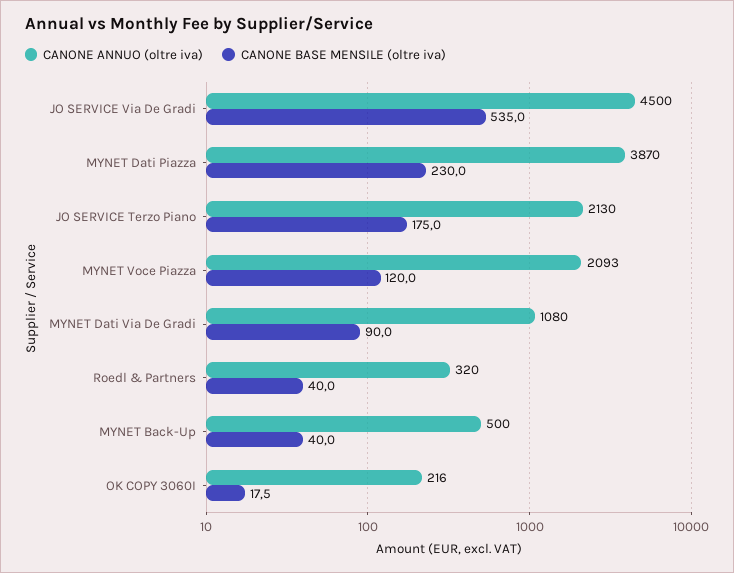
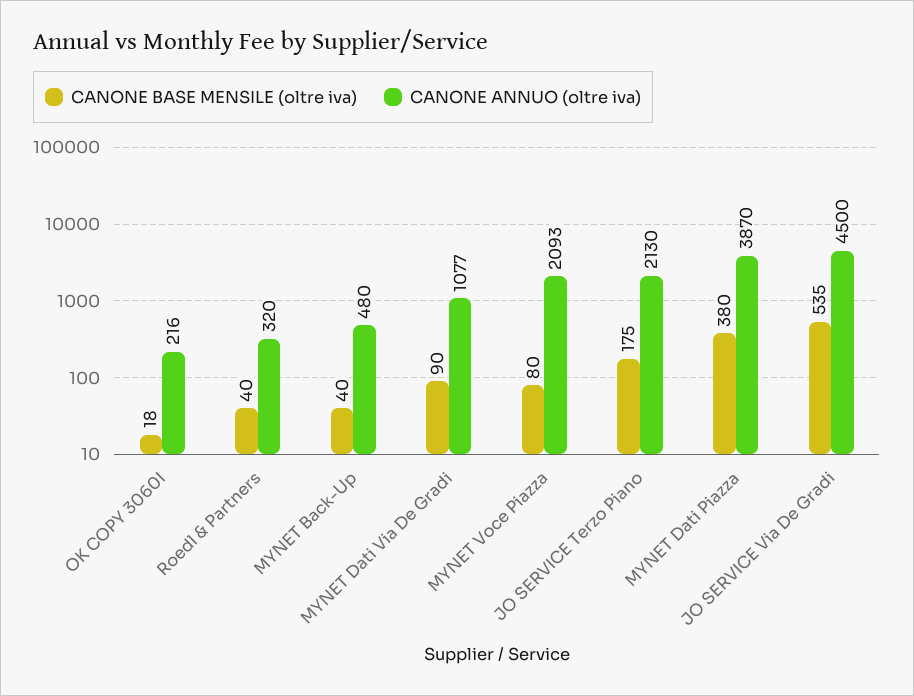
  {
    "CANONE ANNUO (oltre iva)": {
      "JO SERVICE Via De Gradi": 4500,
      "MYNET Dati Piazza": 3870,
      "JO SERVICE Terzo Piano": 2130,
      "MYNET Voce Piazza": 2093,
-     "MYNET Dati Via De Gradi": 1080,
+     "MYNET Dati Via De Gradi": 1077,
      "Roedl & Partners": 320,
-     "MYNET Back-Up": 500,
+     "MYNET Back-Up": 480,
      "OK COPY 3060I": 216
    },
    "CANONE BASE MENSILE (oltre iva)": {
      "JO SERVICE Via De Gradi": 535,
-     "MYNET Dati Piazza": 230,
+     "MYNET Dati Piazza": 380,
      "JO SERVICE Terzo Piano": 175,
-     "MYNET Voce Piazza": 120,
+     "MYNET Voce Piazza": 80,
      "MYNET Dati Via De Gradi": 90,
      "Roedl & Partners": 40,
      "MYNET Back-Up": 40,
      "OK COPY 3060I": 17.5
    }
  }

